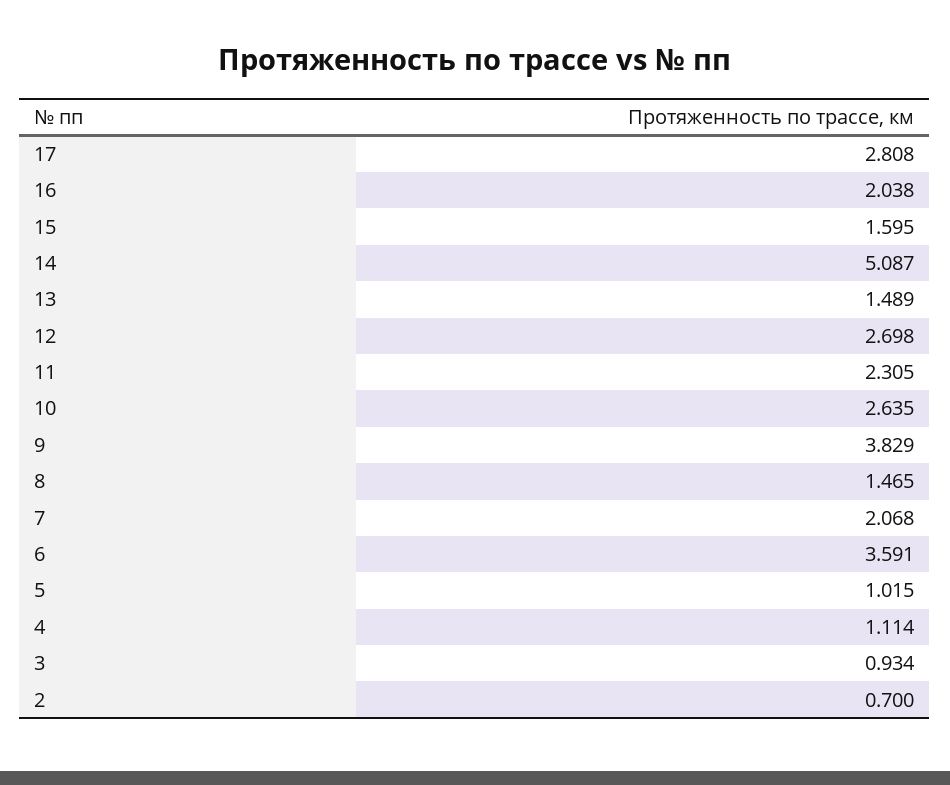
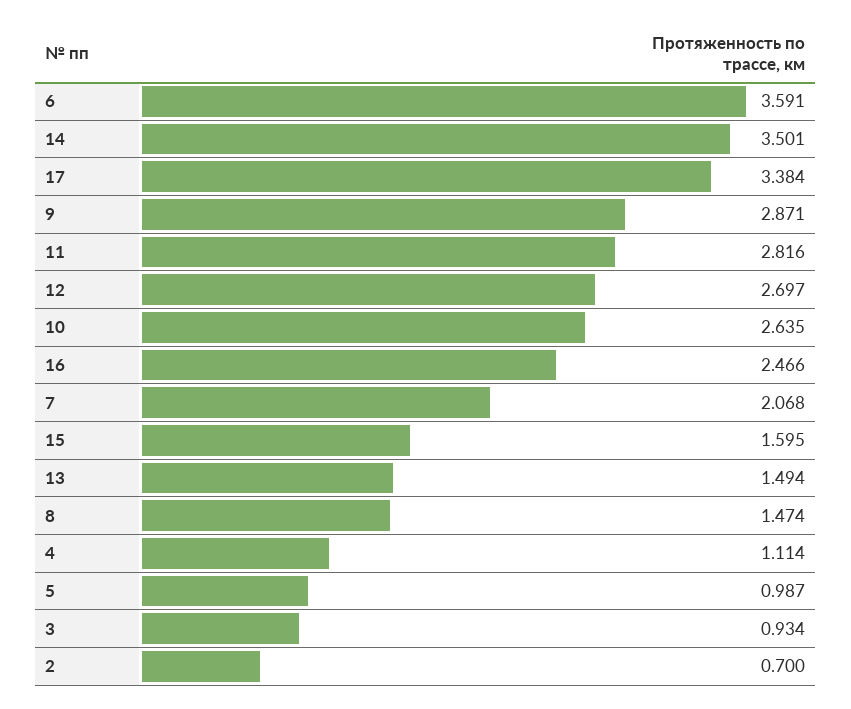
  {
-   "17": 2.808,
+   "17": 3.384,
-   "16": 2.038,
+   "16": 2.466,
    "15": 1.595,
-   "14": 5.087,
+   "14": 3.501,
-   "13": 1.489,
+   "13": 1.494,
-   "12": 2.698,
+   "12": 2.697,
-   "11": 2.305,
+   "11": 2.816,
    "10": 2.635,
-   "9": 3.829,
+   "9": 2.871,
-   "8": 1.465,
+   "8": 1.474,
    "7": 2.068,
    "6": 3.591,
-   "5": 1.015,
+   "5": 0.987,
    "4": 1.114,
    "3": 0.934,
    "2": 0.7
  }

